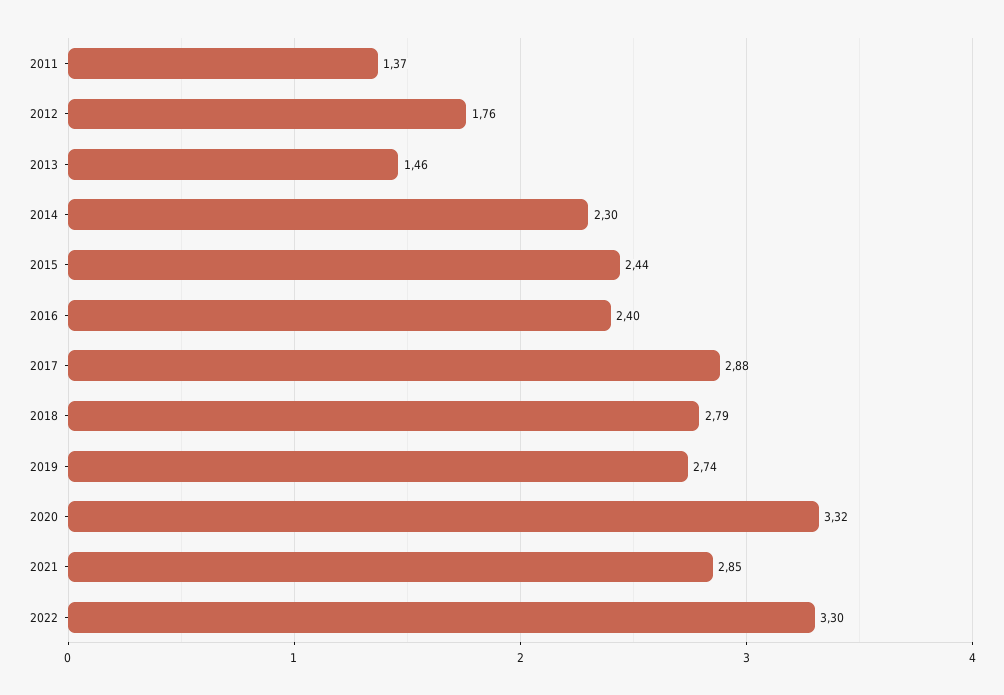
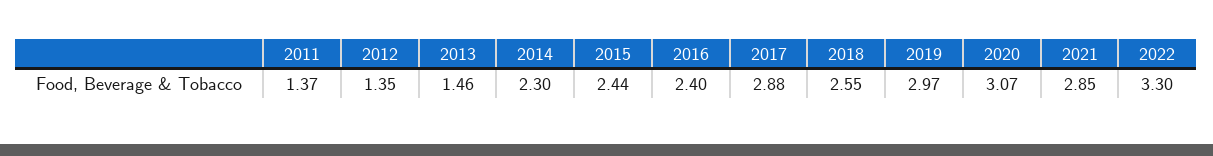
  {
    "2011": 1.37,
-   "2012": 1.76,
+   "2012": 1.35,
    "2013": 1.46,
    "2014": 2.3,
    "2015": 2.44,
    "2016": 2.4,
    "2017": 2.88,
-   "2018": 2.79,
+   "2018": 2.55,
-   "2019": 2.74,
+   "2019": 2.97,
-   "2020": 3.32,
+   "2020": 3.07,
    "2021": 2.85,
    "2022": 3.3
  }

